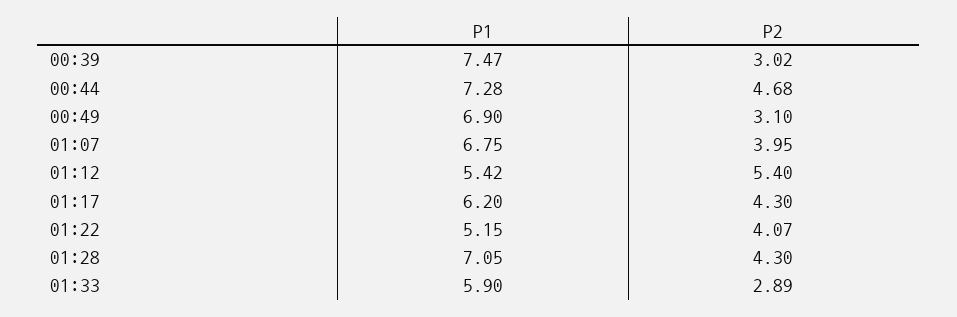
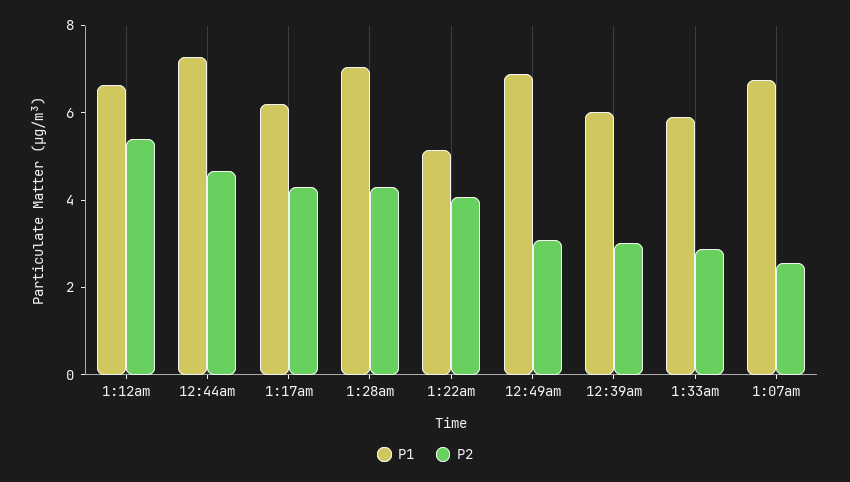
  {
    "P1": {
-     "00:39": 7.47,
+     "00:39": 6,
      "00:44": 7.28,
      "00:49": 6.9,
      "01:07": 6.75,
-     "01:12": 5.42,
+     "01:12": 6.5,
      "01:17": 6.2,
      "01:22": 5.15,
      "01:28": 7.05,
      "01:33": 5.9
    },
    "P2": {
      "00:39": 3.02,
      "00:44": 4.68,
      "00:49": 3.1,
-     "01:07": 3.95,
+     "01:07": 2.5,
      "01:12": 5.4,
      "01:17": 4.3,
      "01:22": 4.07,
      "01:28": 4.3,
      "01:33": 2.89
    }
  }

